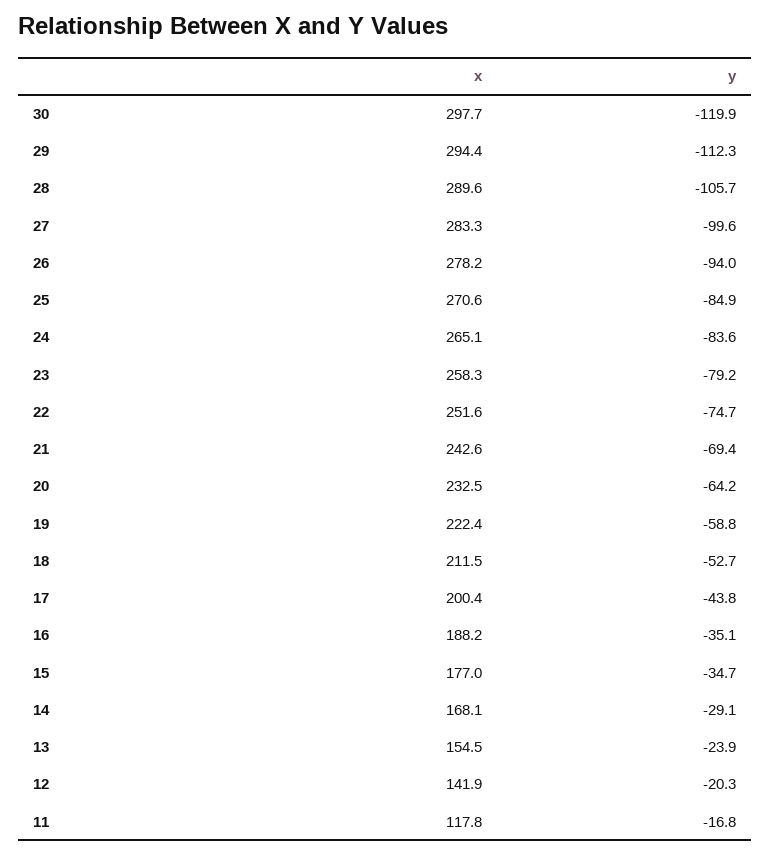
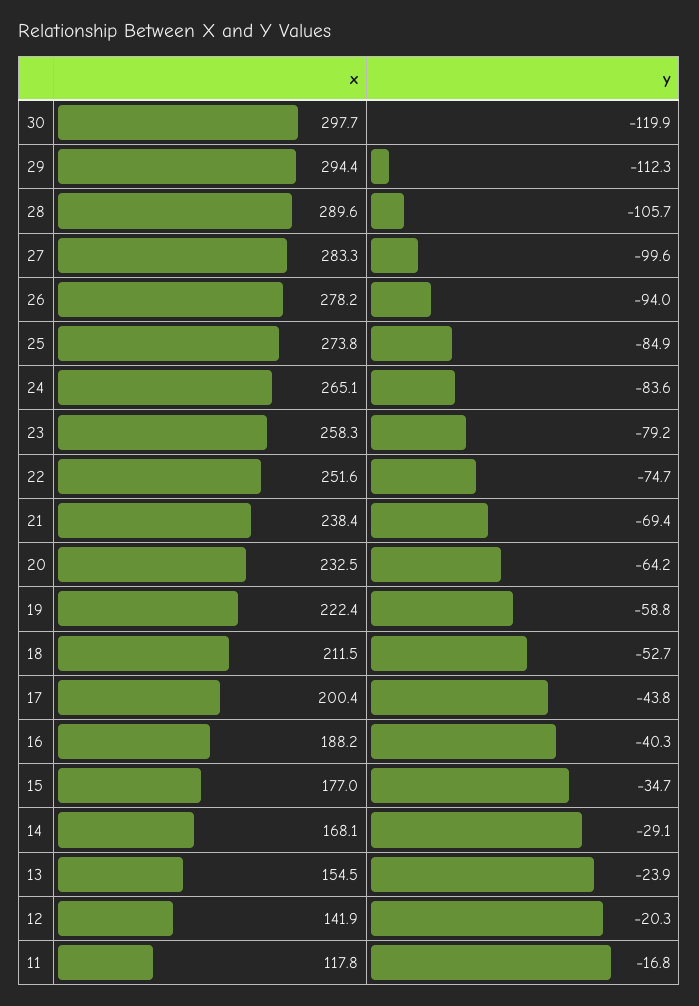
  {
    "x": {
      "30": 297.7,
      "29": 294.4,
      "28": 289.6,
      "27": 283.3,
      "26": 278.2,
-     "25": 270.6,
+     "25": 273.8,
      "24": 265.1,
      "23": 258.3,
      "22": 251.6,
-     "21": 242.6,
+     "21": 238.4,
      "20": 232.5,
      "19": 222.4,
      "18": 211.5,
      "17": 200.4,
      "16": 188.2,
      "15": 177,
      "14": 168.1,
      "13": 154.5,
      "12": 141.9,
      "11": 117.8
    },
    "y": {
      "30": -119.9,
      "29": -112.3,
      "28": -105.7,
      "27": -99.6,
      "26": -94,
      "25": -84.9,
      "24": -83.6,
      "23": -79.2,
      "22": -74.7,
      "21": -69.4,
      "20": -64.2,
      "19": -58.8,
      "18": -52.7,
      "17": -43.8,
-     "16": -35.1,
+     "16": -40.3,
      "15": -34.7,
      "14": -29.1,
      "13": -23.9,
      "12": -20.3,
      "11": -16.8
    }
  }

